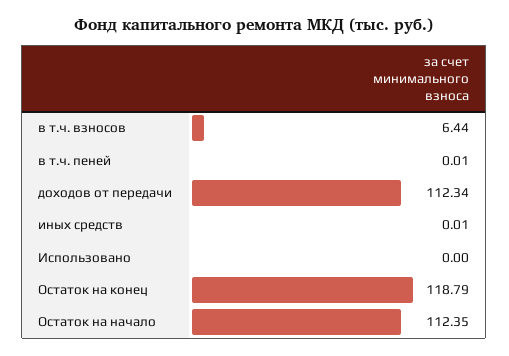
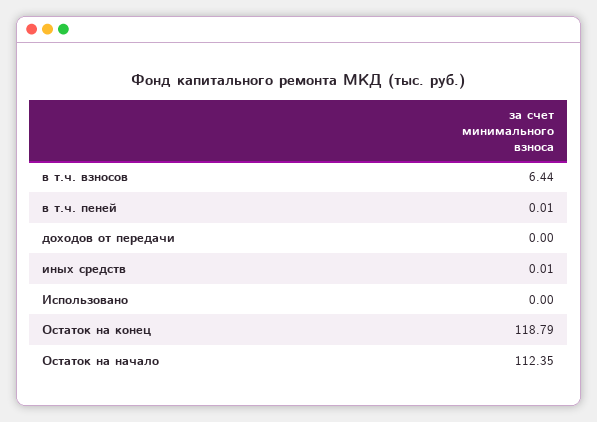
  {
    "в т.ч. взносов": 6.44,
    "в т.ч. пеней": 0.01,
-   "доходов от передачи": 112.34,
+   "доходов от передачи": 0,
    "иных средств": 0.01,
    "Использовано": 0,
    "Остаток на конец": 118.79,
    "Остаток на начало": 112.35
  }

